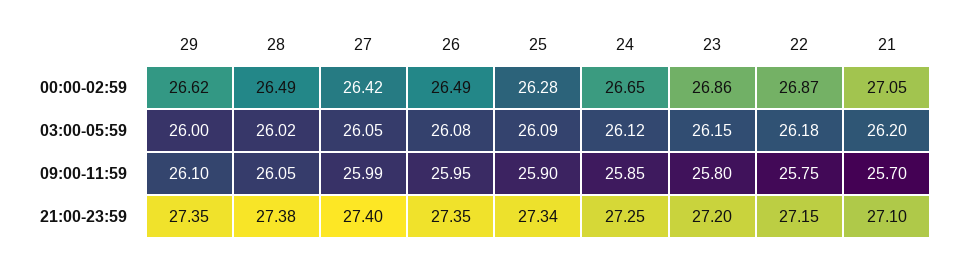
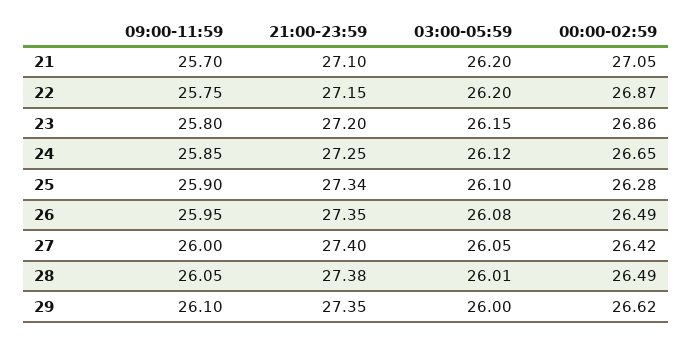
  {
    "29": {
      "00:00-02:59": 26.62,
      "03:00-05:59": 26,
      "09:00-11:59": 26.1,
      "21:00-23:59": 27.35
    },
    "28": {
      "00:00-02:59": 26.49,
-     "03:00-05:59": 26.02,
+     "03:00-05:59": 26.01,
      "09:00-11:59": 26.05,
      "21:00-23:59": 27.38
    },
    "27": {
      "00:00-02:59": 26.42,
      "03:00-05:59": 26.05,
-     "09:00-11:59": 25.99,
+     "09:00-11:59": 26,
      "21:00-23:59": 27.4
    },
    "26": {
      "00:00-02:59": 26.49,
      "03:00-05:59": 26.08,
      "09:00-11:59": 25.95,
      "21:00-23:59": 27.35
    },
    "25": {
      "00:00-02:59": 26.28,
-     "03:00-05:59": 26.09,
+     "03:00-05:59": 26.1,
      "09:00-11:59": 25.9,
      "21:00-23:59": 27.34
    },
    "24": {
      "00:00-02:59": 26.65,
      "03:00-05:59": 26.12,
      "09:00-11:59": 25.85,
      "21:00-23:59": 27.25
    },
    "23": {
      "00:00-02:59": 26.86,
      "03:00-05:59": 26.15,
      "09:00-11:59": 25.8,
      "21:00-23:59": 27.2
    },
    "22": {
      "00:00-02:59": 26.87,
-     "03:00-05:59": 26.18,
+     "03:00-05:59": 26.2,
      "09:00-11:59": 25.75,
      "21:00-23:59": 27.15
    },
    "21": {
      "00:00-02:59": 27.05,
      "03:00-05:59": 26.2,
      "09:00-11:59": 25.7,
      "21:00-23:59": 27.1
    }
  }

